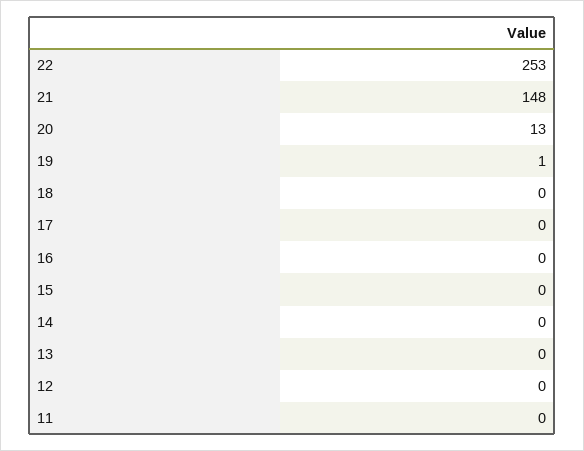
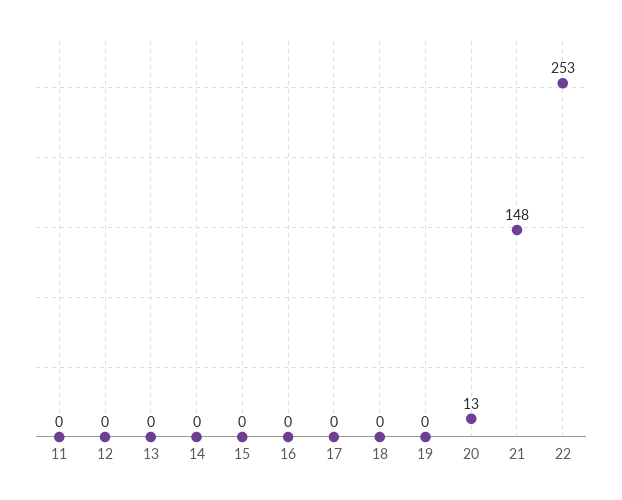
  {
    "22": 253,
    "21": 148,
    "20": 13,
-   "19": 1,
+   "19": 0,
    "18": 0,
    "17": 0,
    "16": 0,
    "15": 0,
    "14": 0,
    "13": 0,
    "12": 0,
    "11": 0
  }

